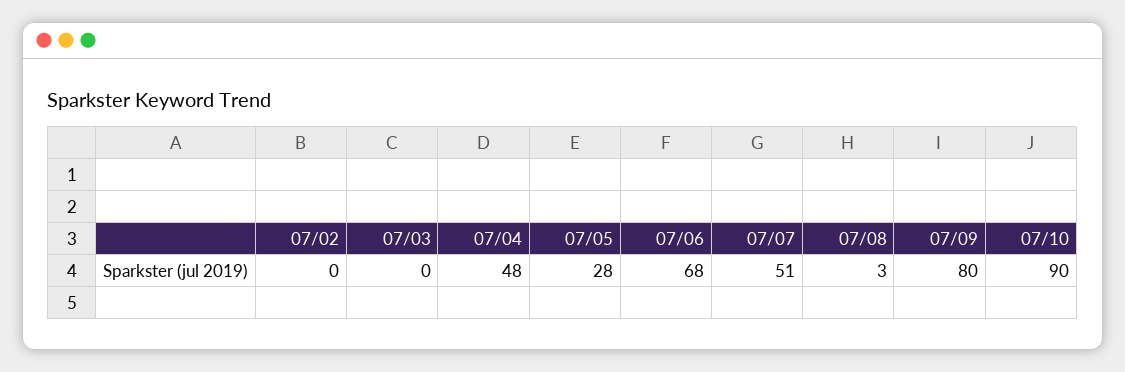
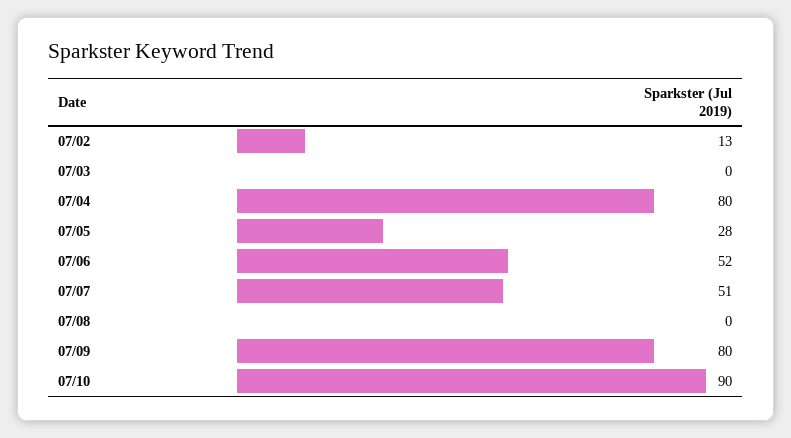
  {
-   "07/02": 0,
+   "07/02": 13,
    "07/03": 0,
-   "07/04": 48,
+   "07/04": 80,
    "07/05": 28,
-   "07/06": 68,
+   "07/06": 52,
    "07/07": 51,
-   "07/08": 3,
+   "07/08": 0,
    "07/09": 80,
    "07/10": 90
  }

